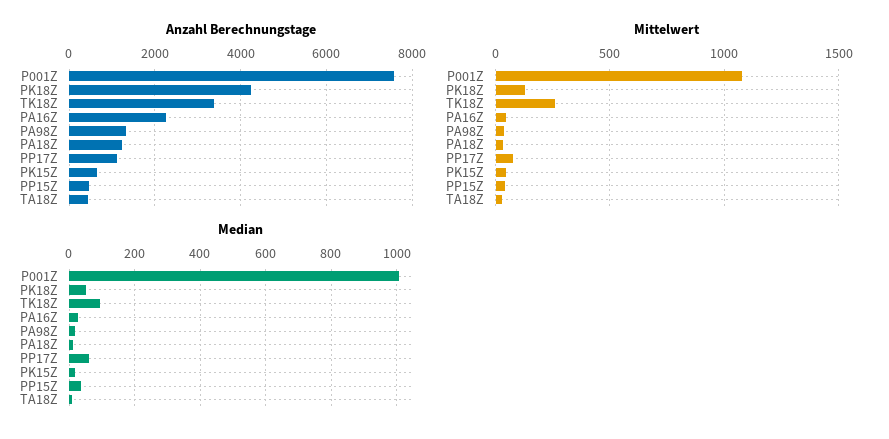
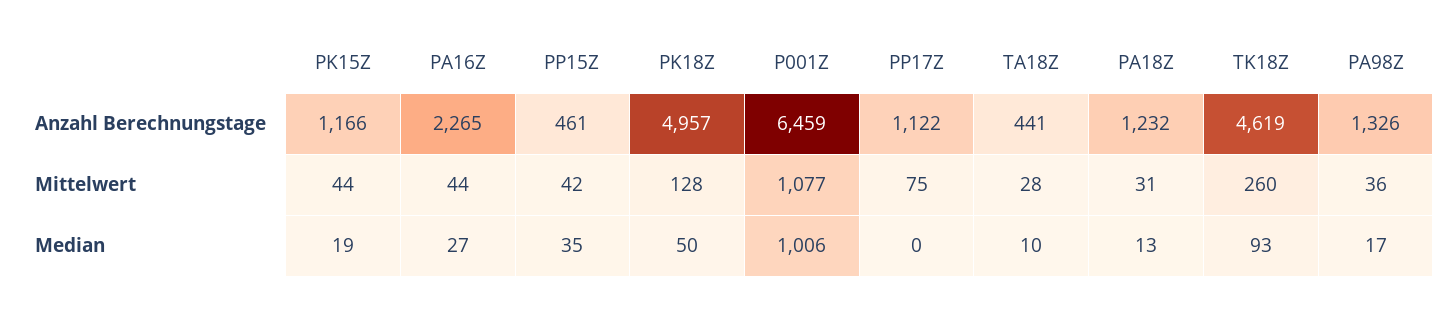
  {
    "Anzahl Berechnungstage": {
-     "P001Z": 7600,
+     "P001Z": 6459,
-     "PK18Z": 4200,
+     "PK18Z": 4957,
-     "TK18Z": 3400,
+     "TK18Z": 4619,
      "PA16Z": 2265,
      "PA98Z": 1326,
      "PA18Z": 1232,
      "PP17Z": 1122,
-     "PK15Z": 600,
+     "PK15Z": 1166,
      "PP15Z": 461,
      "TA18Z": 441
    },
    "Mittelwert": {
      "P001Z": 1077,
      "PK18Z": 128,
      "TK18Z": 260,
      "PA16Z": 44,
      "PA98Z": 36,
      "PA18Z": 31,
      "PP17Z": 75,
      "PK15Z": 44,
      "PP15Z": 42,
      "TA18Z": 28
    },
    "Median": {
      "P001Z": 1006,
      "PK18Z": 50,
      "TK18Z": 93,
      "PA16Z": 27,
      "PA98Z": 17,
      "PA18Z": 13,
-     "PP17Z": 60,
+     "PP17Z": 0,
      "PK15Z": 19,
      "PP15Z": 35,
      "TA18Z": 10
    }
  }

